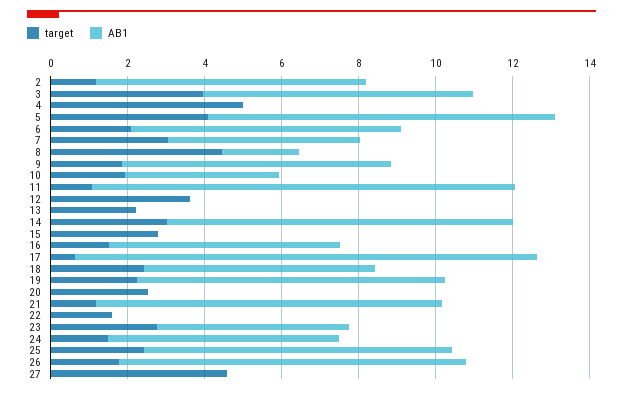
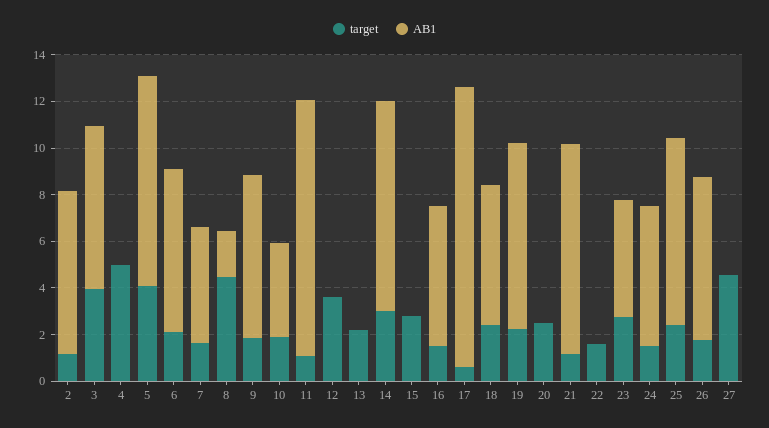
  {
    "target": {
      "2": 1,
      "3": 4,
      "4": 5,
      "5": 4,
      "6": 2,
-     "7": 3,
+     "7": 1.5,
      "8": 4.5,
      "9": 2,
      "10": 2,
      "11": 1,
      "12": 3.5,
      "13": 2,
      "14": 3,
      "15": 3,
      "16": 1.5,
      "17": 0.5,
      "18": 2.5,
      "19": 2,
      "20": 2.5,
      "21": 1,
      "22": 1.5,
      "23": 3,
      "24": 1.5,
      "25": 2.5,
      "26": 2,
      "27": 4.5
    },
    "AB1": {
      "2": 7,
      "3": 7,
      "4": 0,
      "5": 9,
      "6": 7,
      "7": 5,
      "8": 2,
      "9": 7,
      "10": 4,
      "11": 11,
      "12": 0,
      "13": 0,
      "14": 9,
      "15": 0,
      "16": 6,
      "17": 12,
      "18": 6,
      "19": 8,
      "20": 0,
      "21": 9,
      "22": 0,
      "23": 5,
      "24": 6,
      "25": 8,
-     "26": 9,
+     "26": 7,
      "27": 0
    }
  }

